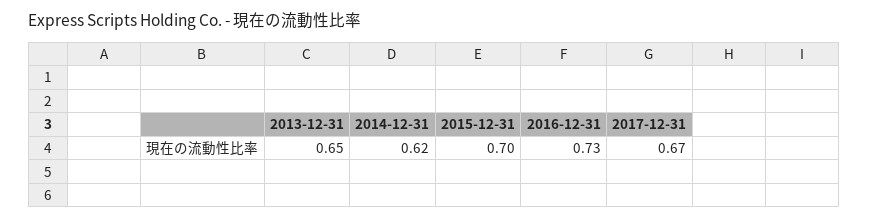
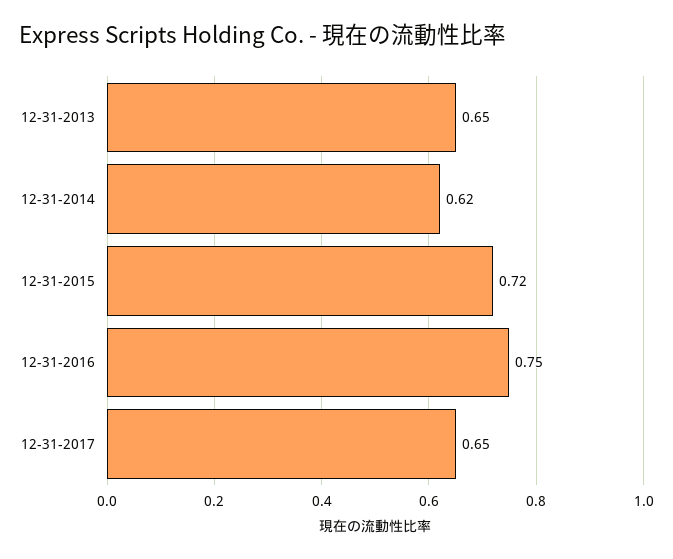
  {
    "2013-12-31": 0.65,
    "2014-12-31": 0.62,
-   "2015-12-31": 0.7,
+   "2015-12-31": 0.72,
-   "2016-12-31": 0.73,
+   "2016-12-31": 0.75,
-   "2017-12-31": 0.67
+   "2017-12-31": 0.65
  }

